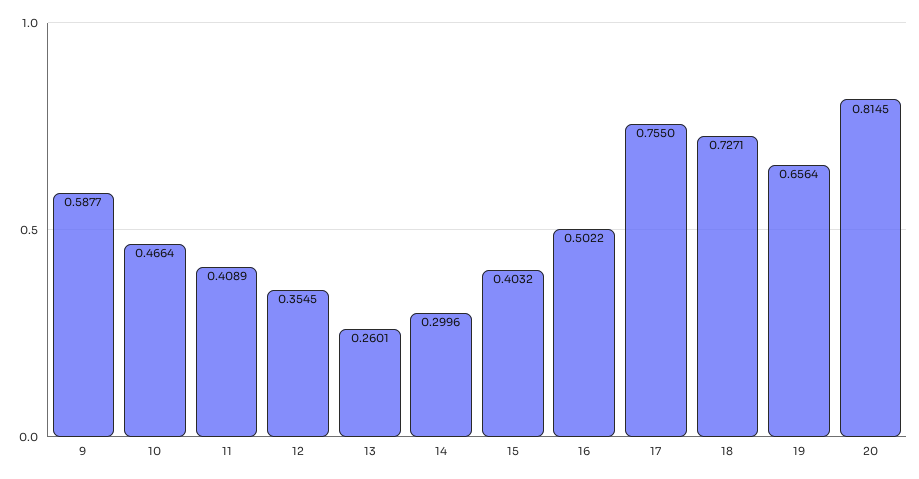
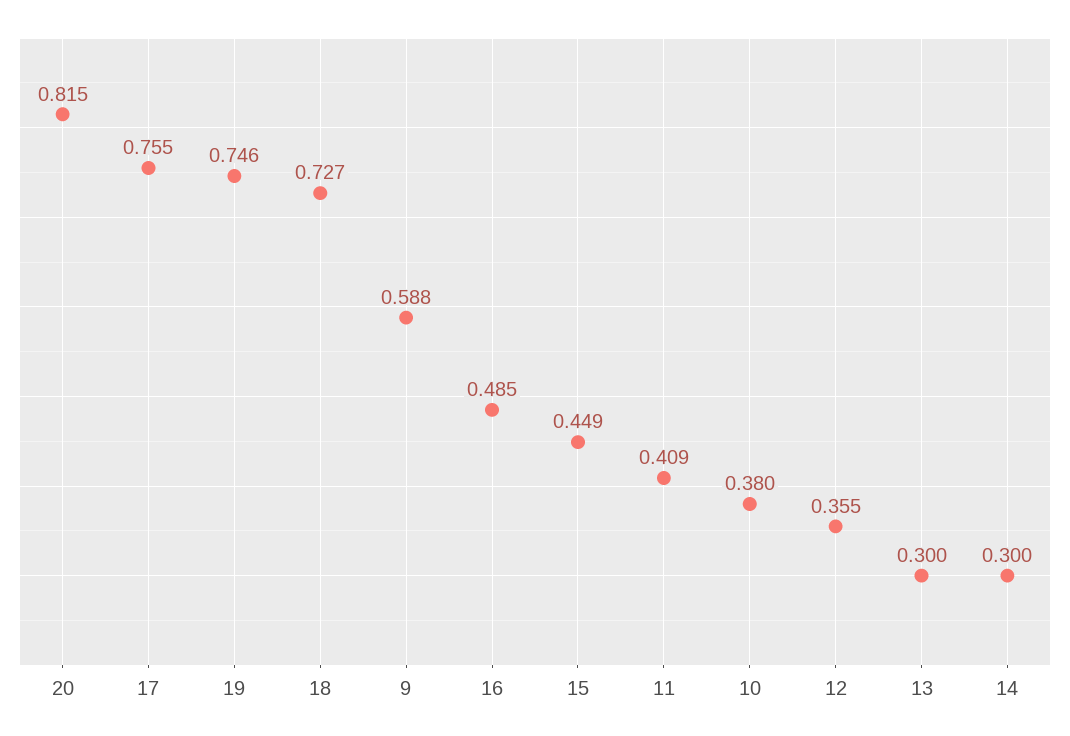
  {
    "9": 0.5877,
-   "10": 0.4664,
+   "10": 0.38,
    "11": 0.4089,
    "12": 0.3545,
-   "13": 0.2601,
+   "13": 0.3,
    "14": 0.2996,
-   "15": 0.4032,
+   "15": 0.449,
-   "16": 0.5022,
+   "16": 0.485,
    "17": 0.755,
    "18": 0.7271,
-   "19": 0.6564,
+   "19": 0.746,
    "20": 0.8145
  }

